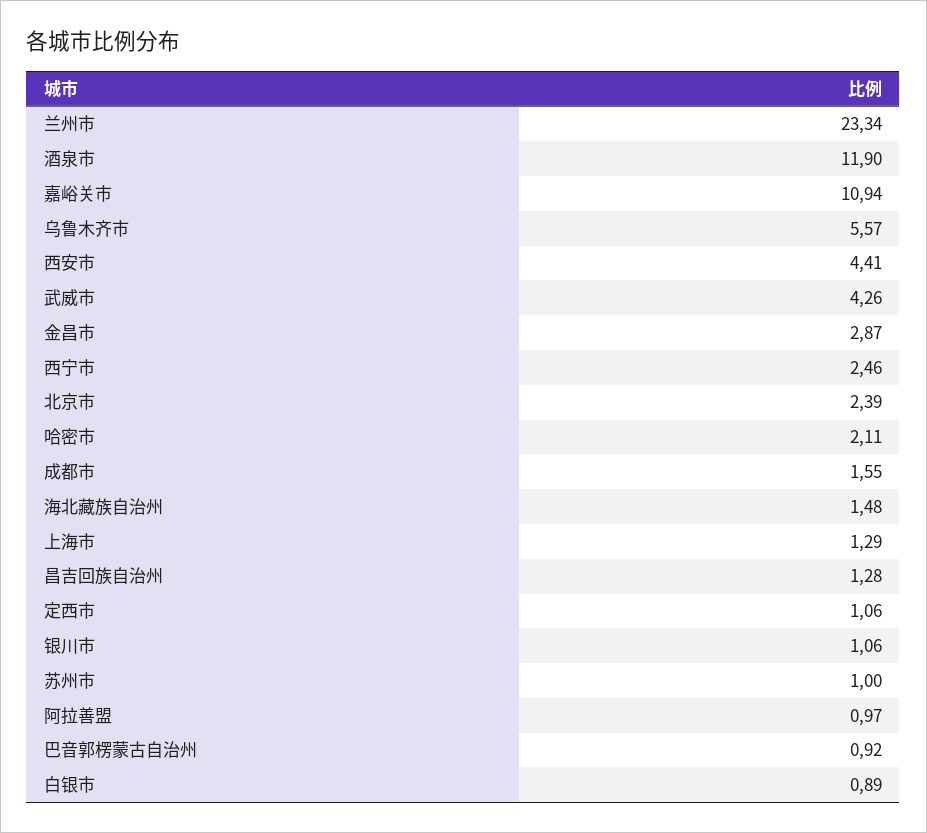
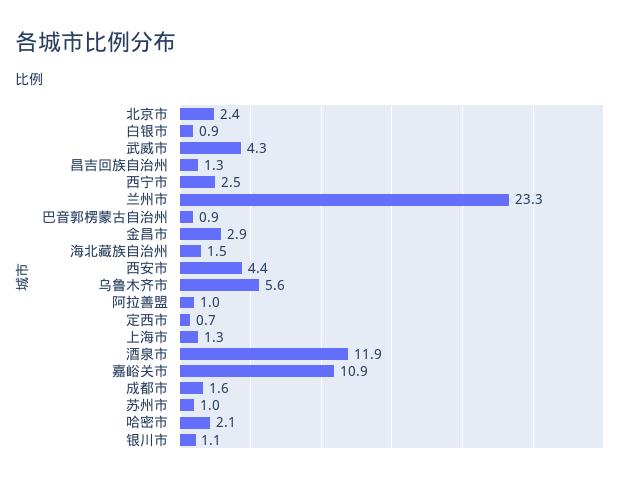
  {
    "兰州市": 23.34,
    "酒泉市": 11.9,
    "嘉峪关市": 10.94,
    "乌鲁木齐市": 5.57,
    "西安市": 4.41,
    "武威市": 4.26,
    "金昌市": 2.87,
    "西宁市": 2.46,
    "北京市": 2.39,
    "哈密市": 2.11,
    "成都市": 1.55,
    "海北藏族自治州": 1.48,
    "上海市": 1.29,
    "昌吉回族自治州": 1.28,
-   "定西市": 1.06,
+   "定西市": 0.7,
    "银川市": 1.06,
    "苏州市": 1,
    "阿拉善盟": 0.97,
    "巴音郭楞蒙古自治州": 0.92,
    "白银市": 0.89
  }

